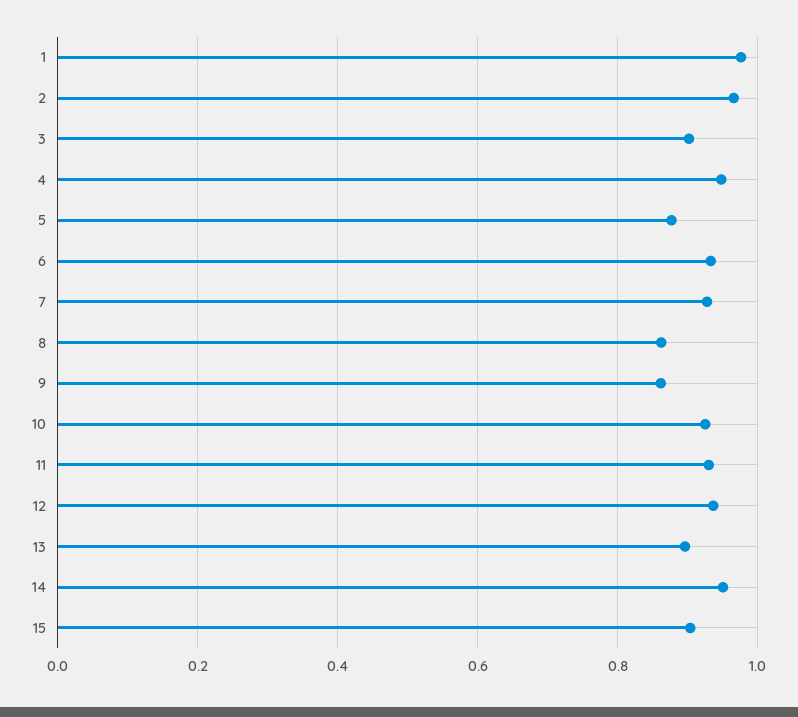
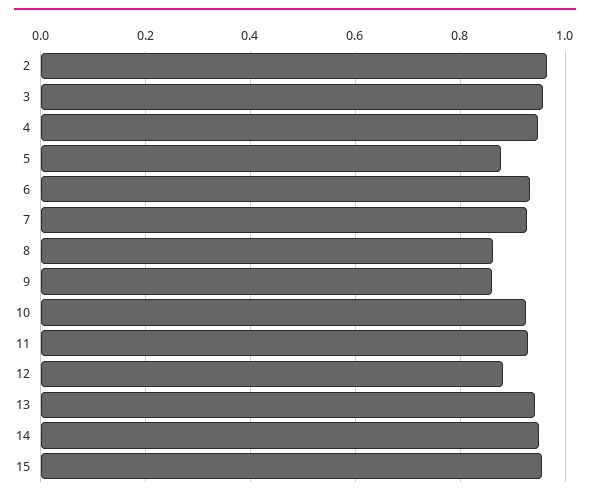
  {
-   "1": 0.98,
    "2": 0.96,
-   "3": 0.9,
+   "3": 0.96,
    "4": 0.94,
    "5": 0.88,
    "6": 0.94,
    "7": 0.92,
    "8": 0.86,
    "9": 0.86,
    "10": 0.92,
    "11": 0.92,
-   "12": 0.94,
+   "12": 0.88,
-   "13": 0.9,
+   "13": 0.94,
    "14": 0.96,
-   "15": 0.9
+   "15": 0.96
  }

